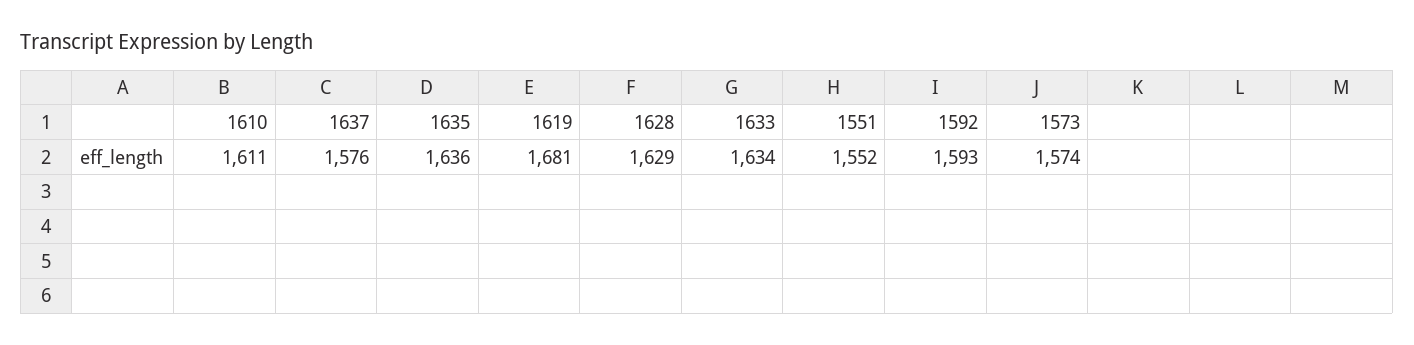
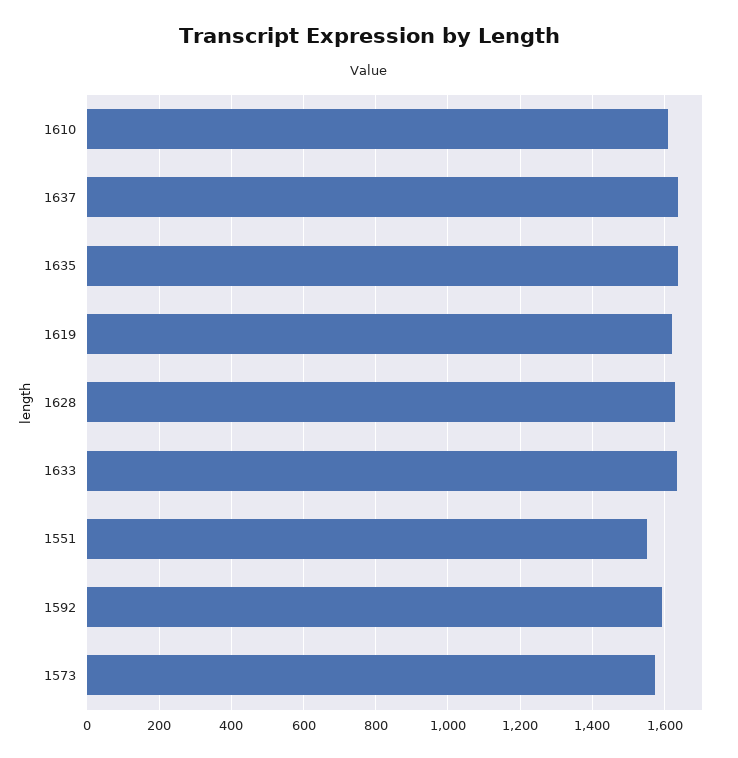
  {
    "1610": 1611,
-   "1637": 1576,
+   "1637": 1640,
    "1635": 1636,
-   "1619": 1681,
+   "1619": 1620,
    "1628": 1629,
    "1633": 1634,
    "1551": 1552,
    "1592": 1593,
    "1573": 1574
  }

